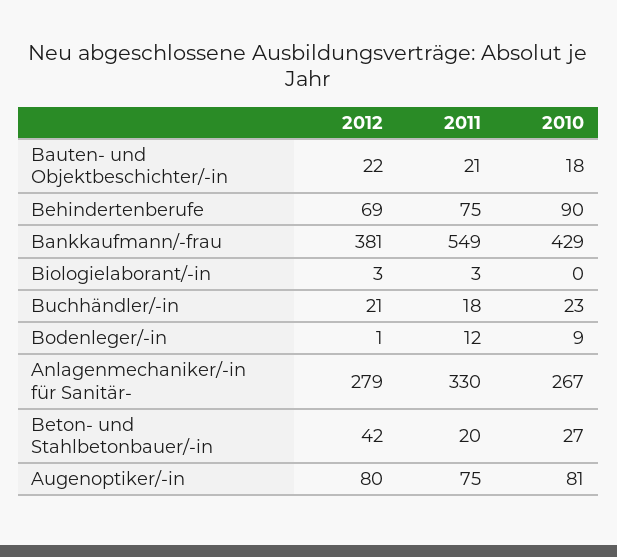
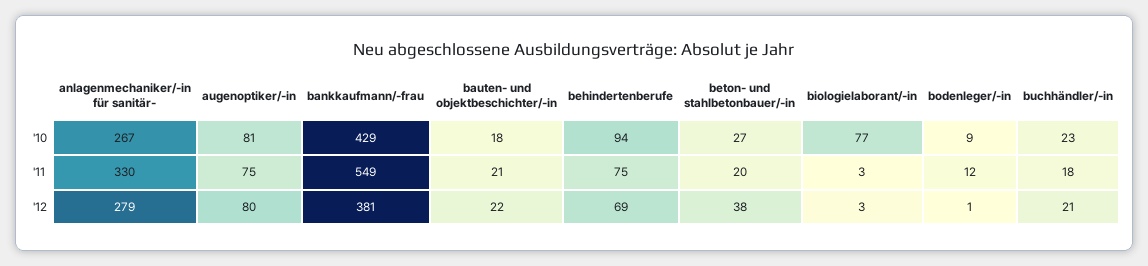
  {
    "2012": {
      "Bauten- und Objektbeschichter/-in": 22,
      "Behindertenberufe": 69,
      "Bankkaufmann/-frau": 381,
      "Biologielaborant/-in": 3,
      "Buchhändler/-in": 21,
      "Bodenleger/-in": 1,
      "Anlagenmechaniker/-in für Sanitär-": 279,
-     "Beton- und Stahlbetonbauer/-in": 42,
+     "Beton- und Stahlbetonbauer/-in": 38,
      "Augenoptiker/-in": 80
    },
    "2011": {
      "Bauten- und Objektbeschichter/-in": 21,
      "Behindertenberufe": 75,
      "Bankkaufmann/-frau": 549,
      "Biologielaborant/-in": 3,
      "Buchhändler/-in": 18,
      "Bodenleger/-in": 12,
      "Anlagenmechaniker/-in für Sanitär-": 330,
      "Beton- und Stahlbetonbauer/-in": 20,
      "Augenoptiker/-in": 75
    },
    "2010": {
      "Bauten- und Objektbeschichter/-in": 18,
-     "Behindertenberufe": 90,
+     "Behindertenberufe": 94,
      "Bankkaufmann/-frau": 429,
-     "Biologielaborant/-in": 0,
+     "Biologielaborant/-in": 77,
      "Buchhändler/-in": 23,
      "Bodenleger/-in": 9,
      "Anlagenmechaniker/-in für Sanitär-": 267,
      "Beton- und Stahlbetonbauer/-in": 27,
      "Augenoptiker/-in": 81
    }
  }

